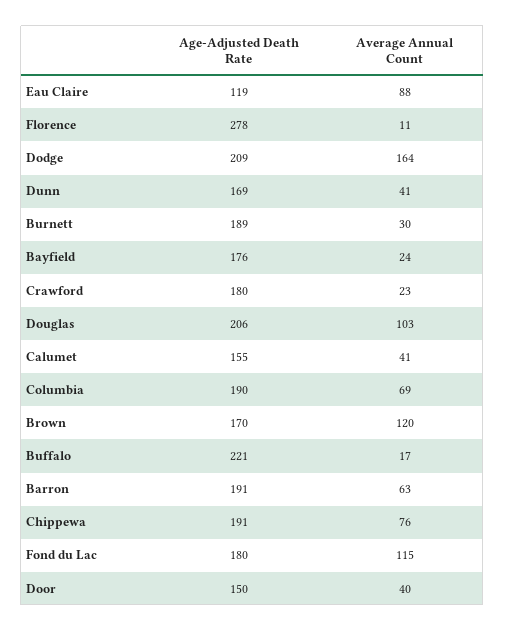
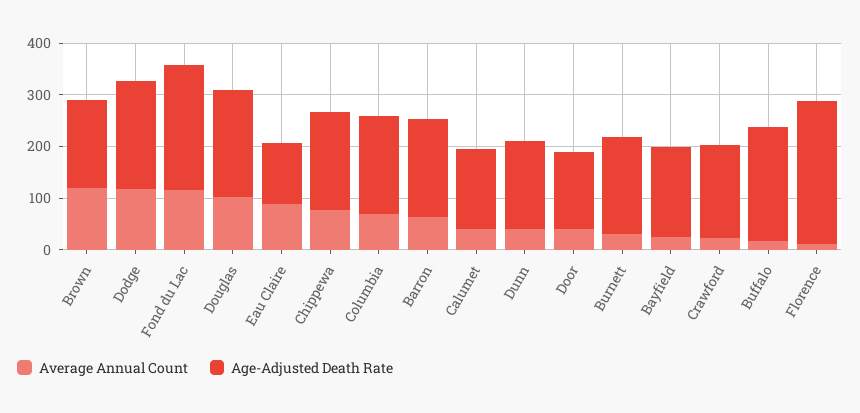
  {
    "Age-Adjusted Death Rate": {
      "Eau Claire": 119,
      "Florence": 278,
      "Dodge": 209,
      "Dunn": 169,
      "Burnett": 189,
      "Bayfield": 176,
      "Crawford": 180,
      "Douglas": 206,
      "Calumet": 155,
      "Columbia": 190,
      "Brown": 170,
      "Buffalo": 221,
      "Barron": 191,
      "Chippewa": 191,
-     "Fond du Lac": 180,
+     "Fond du Lac": 240,
      "Door": 150
    },
    "Average Annual Count": {
      "Eau Claire": 88,
      "Florence": 11,
-     "Dodge": 164,
+     "Dodge": 120,
      "Dunn": 41,
      "Burnett": 30,
      "Bayfield": 24,
      "Crawford": 23,
      "Douglas": 103,
      "Calumet": 41,
      "Columbia": 69,
      "Brown": 120,
      "Buffalo": 17,
      "Barron": 63,
      "Chippewa": 76,
      "Fond du Lac": 115,
      "Door": 40
    }
  }

